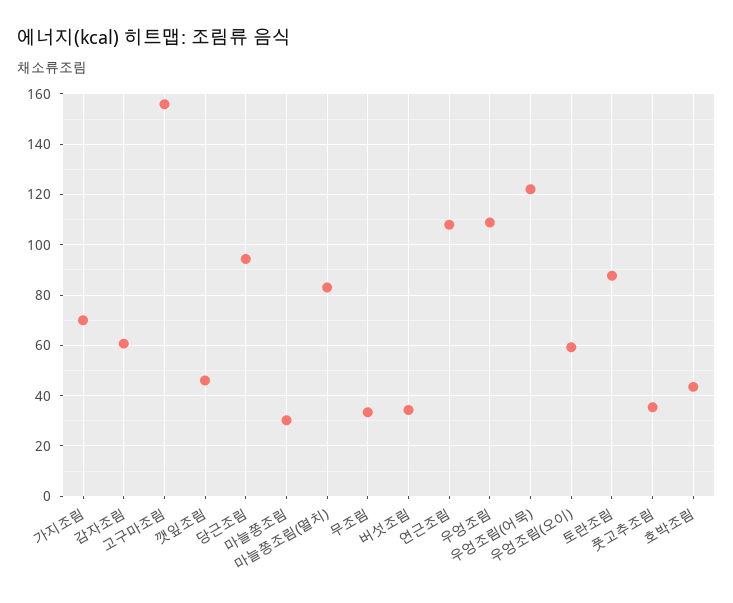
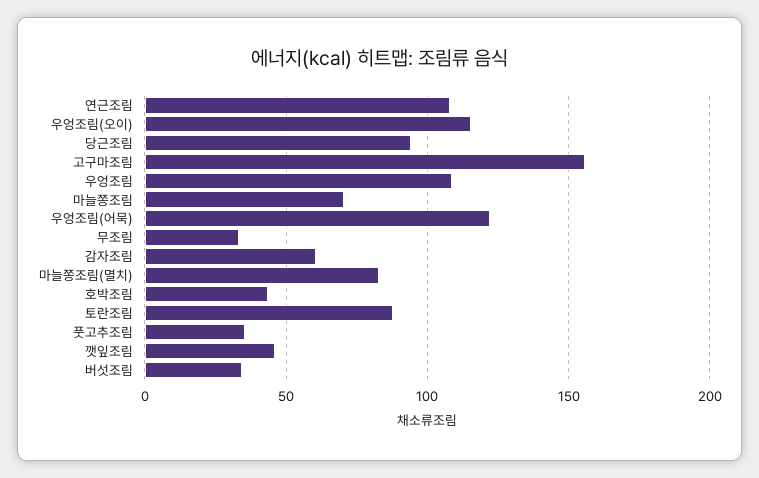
  {
-   "가지조림": 70,
    "감자조림": 60,
    "고구마조림": 155,
    "깻잎조림": 45,
    "당근조림": 95,
-   "마늘쫑조림": 30,
+   "마늘쫑조림": 70,
    "마늘쫑조림(멸치)": 82.5,
    "무조림": 32.5,
    "버섯조림": 35,
    "연근조림": 107.5,
    "우엉조림": 110,
    "우엉조림(어묵)": 122.5,
-   "우엉조림(오이)": 60,
+   "우엉조림(오이)": 115,
    "토란조림": 87.5,
    "풋고추조림": 35,
    "호박조림": 42.5
  }

